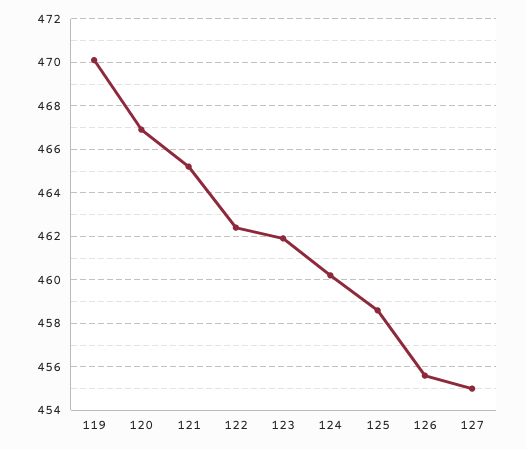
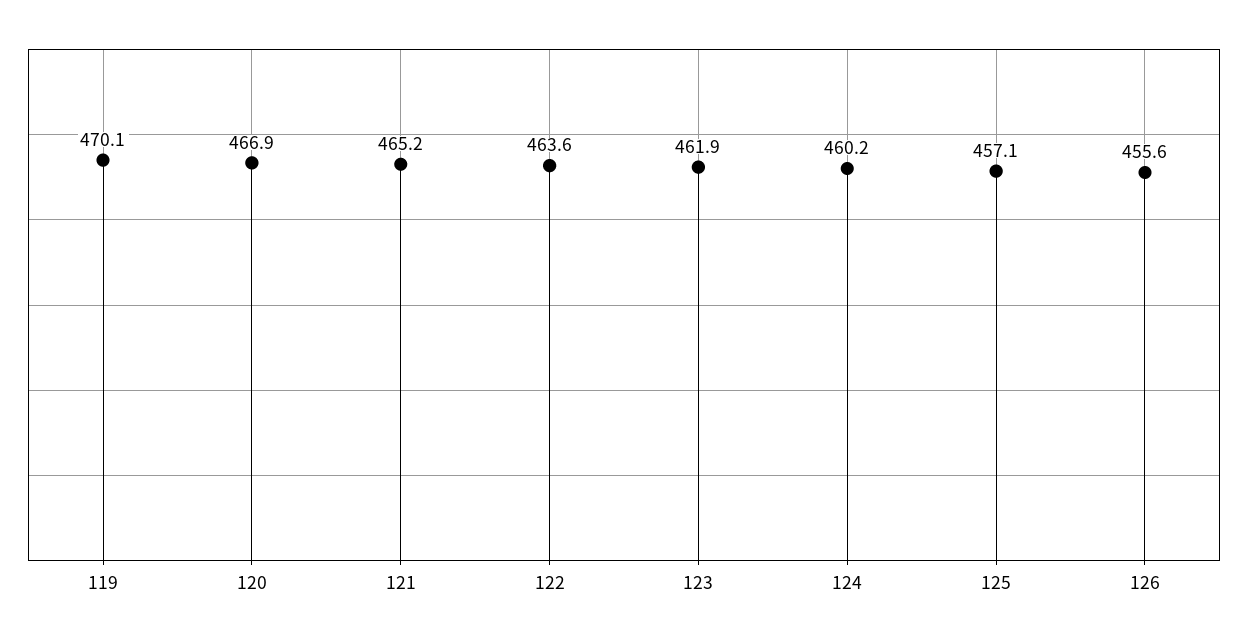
  {
    "119": 470.1,
    "120": 466.9,
    "121": 465.2,
-   "122": 462.5,
+   "122": 463.6,
    "123": 461.9,
    "124": 460.2,
-   "125": 458.5,
+   "125": 457.1,
-   "126": 455.6,
+   "126": 455.6
-   "127": 455
  }

